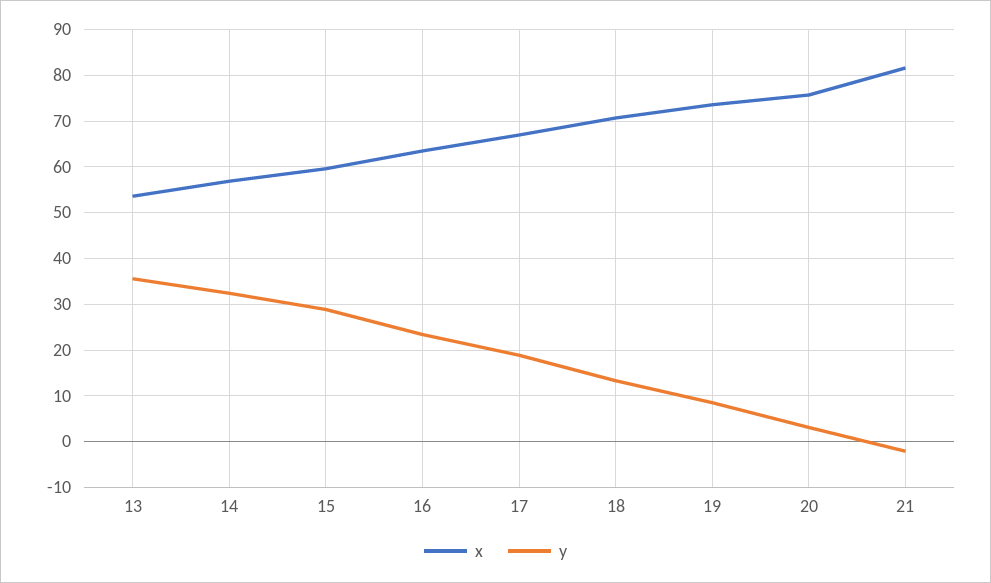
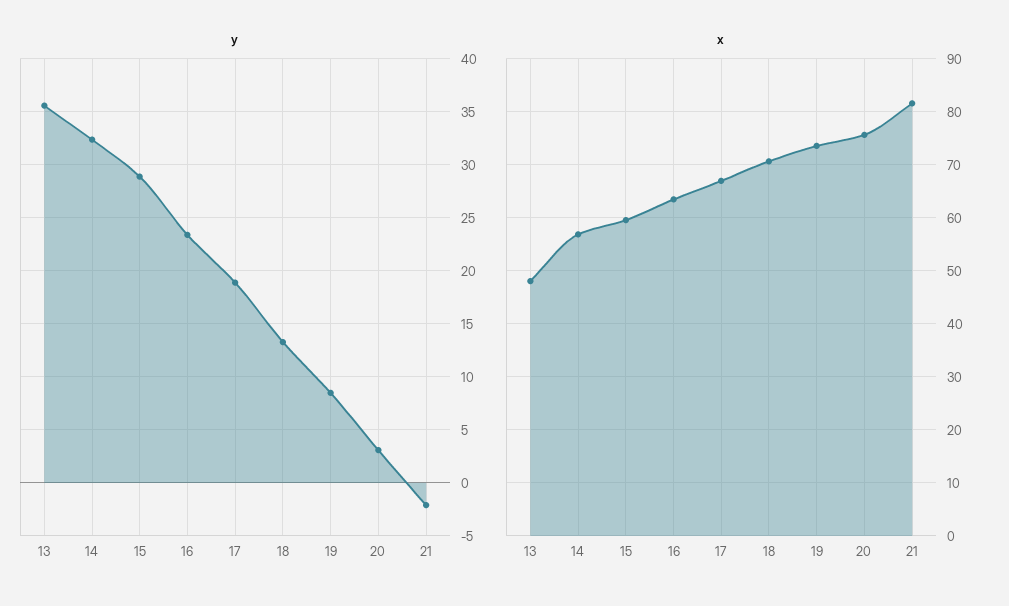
  {
    "x": {
-     "13": 54,
+     "13": 48,
      "14": 56,
      "15": 60,
      "16": 64,
      "17": 68,
      "18": 70,
      "19": 74,
      "20": 76,
      "21": 82
    },
    "y": {
      "13": 36,
      "14": 32,
      "15": 29,
      "16": 23,
      "17": 19,
      "18": 13,
      "19": 9,
      "20": 3,
      "21": -2
    }
  }

